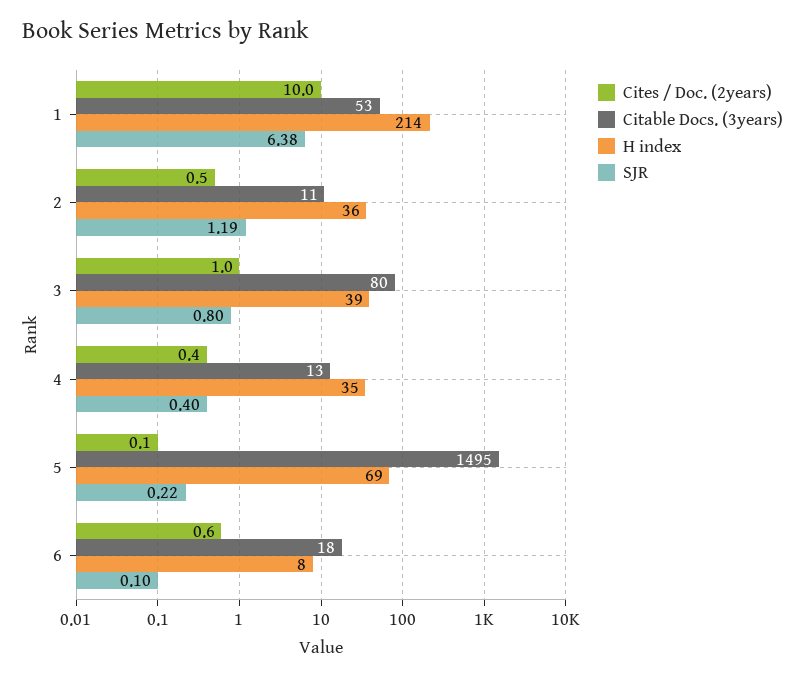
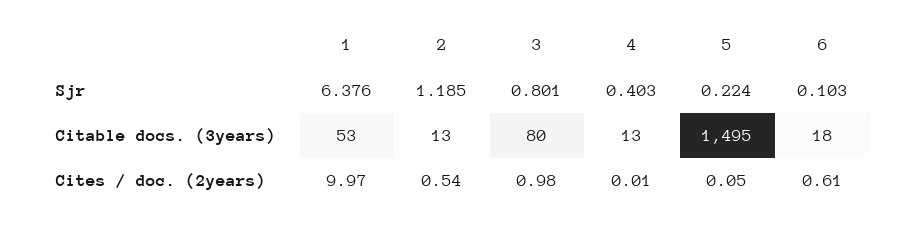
  {
    "Cites / Doc. (2years)": {
      "1": 9.97,
      "2": 0.54,
      "3": 0.98,
-     "4": 0.4,
+     "4": 0.01,
      "5": 0.05,
      "6": 0.61
    },
    "Citable Docs. (3years)": {
      "1": 53,
-     "2": 11,
+     "2": 13,
      "3": 80,
      "4": 13,
      "5": 1495,
      "6": 18
    },
-   "H index": {
-     "1": 214,
-     "2": 36,
-     "3": 39,
-     "4": 35,
-     "5": 69,
-     "6": 8
-   },
    "SJR": {
      "1": 6.376,
      "2": 1.185,
      "3": 0.801,
      "4": 0.403,
      "5": 0.224,
      "6": 0.103
    }
  }

